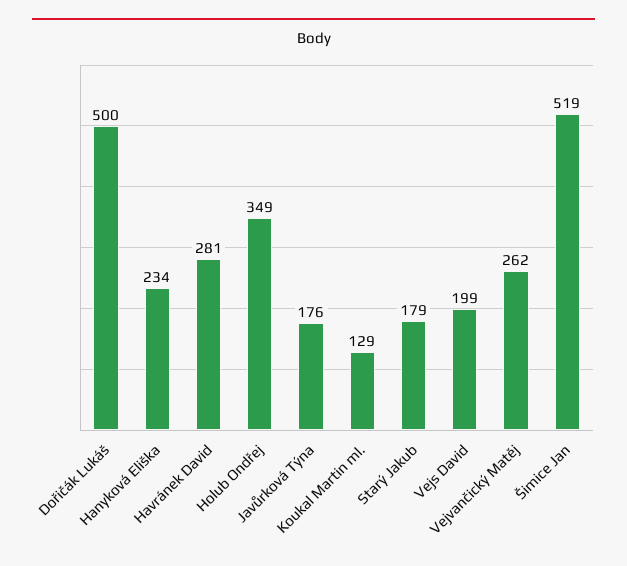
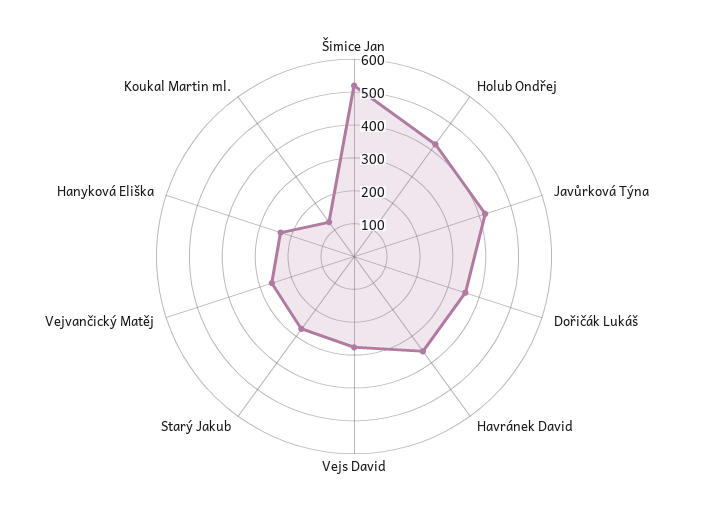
  {
-   "Dořičák Lukáš": 500,
+   "Dořičák Lukáš": 350,
    "Hanyková Eliška": 234,
-   "Havránek David": 281,
+   "Havránek David": 350,
-   "Holub Ondřej": 349,
+   "Holub Ondřej": 425,
-   "Javůrková Týna": 176,
+   "Javůrková Týna": 425,
    "Koukal Martin ml.": 129,
-   "Starý Jakub": 179,
+   "Starý Jakub": 275,
-   "Vejs David": 199,
+   "Vejs David": 275,
    "Vejvančický Matěj": 262,
    "Šimice Jan": 519
  }

